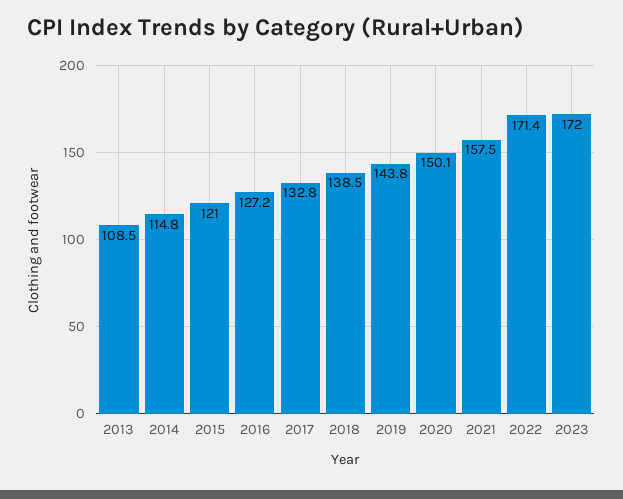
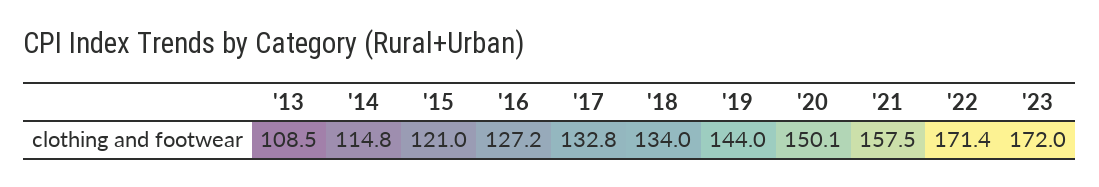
  {
    "2013": 108.5,
    "2014": 114.8,
    "2015": 121,
    "2016": 127.2,
    "2017": 132.8,
-   "2018": 138.5,
+   "2018": 134,
-   "2019": 143.8,
+   "2019": 144,
    "2020": 150.1,
    "2021": 157.5,
    "2022": 171.4,
    "2023": 172
  }

